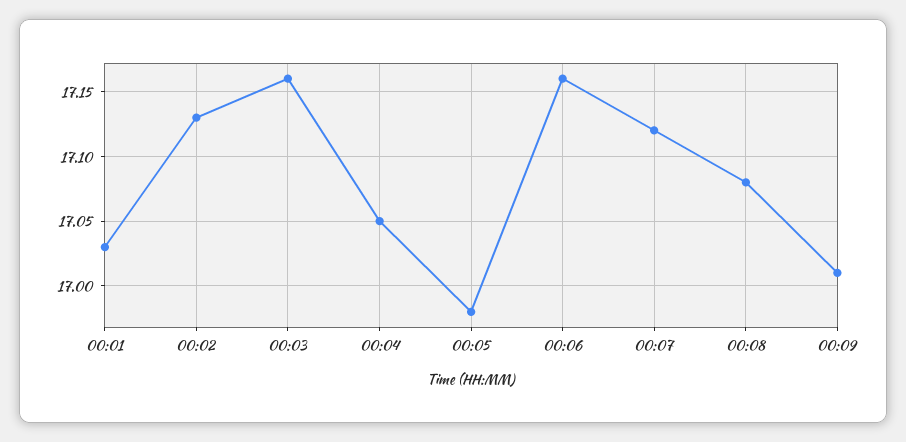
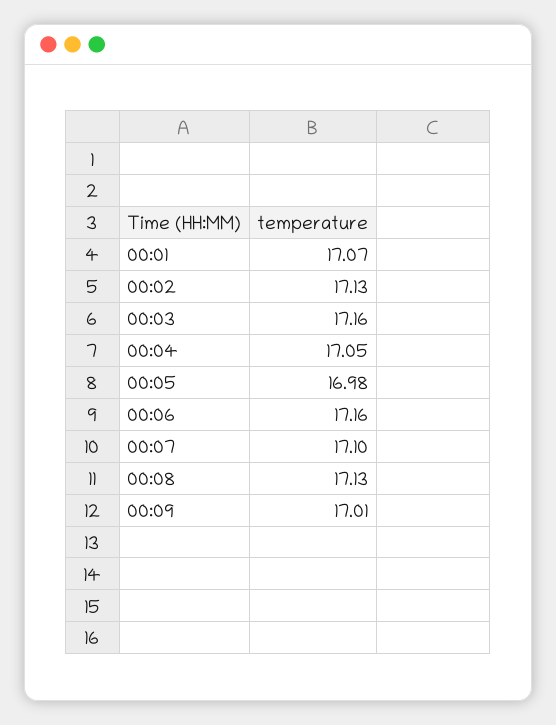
  {
-   "00:01": 17.03,
+   "00:01": 17.07,
    "00:02": 17.13,
    "00:03": 17.16,
    "00:04": 17.05,
    "00:05": 16.98,
    "00:06": 17.16,
-   "00:07": 17.12,
+   "00:07": 17.1,
-   "00:08": 17.08,
+   "00:08": 17.13,
    "00:09": 17.01
  }

